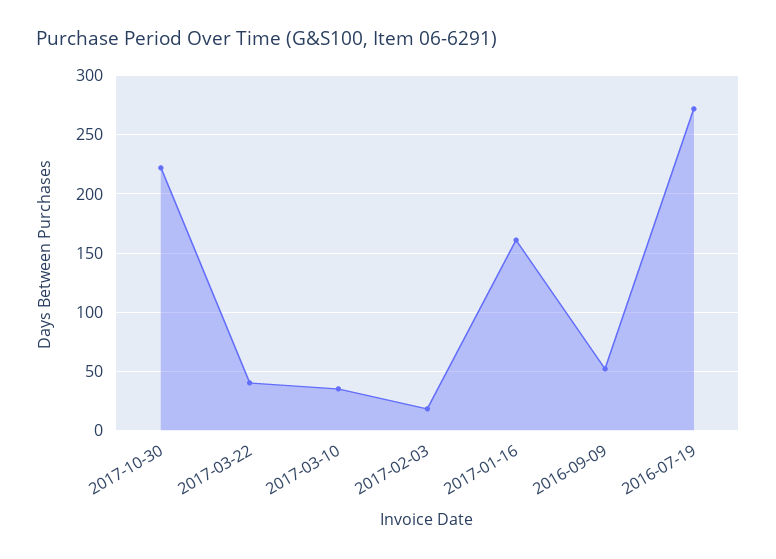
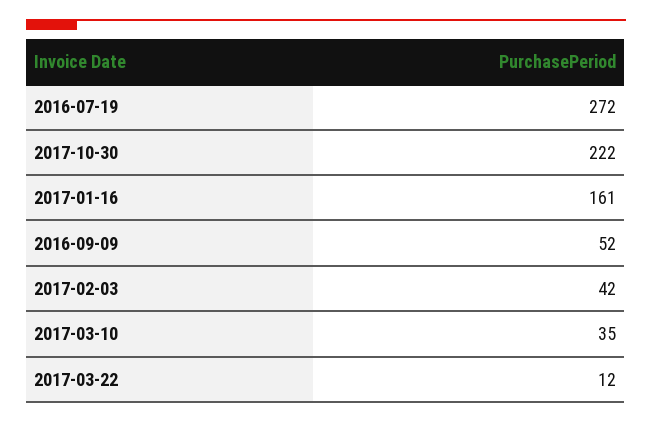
  {
    "2017-10-30": 222,
-   "2017-03-22": 40,
+   "2017-03-22": 12,
    "2017-03-10": 35,
-   "2017-02-03": 20,
+   "2017-02-03": 42,
    "2017-01-16": 161,
    "2016-09-09": 52,
    "2016-07-19": 272
  }

